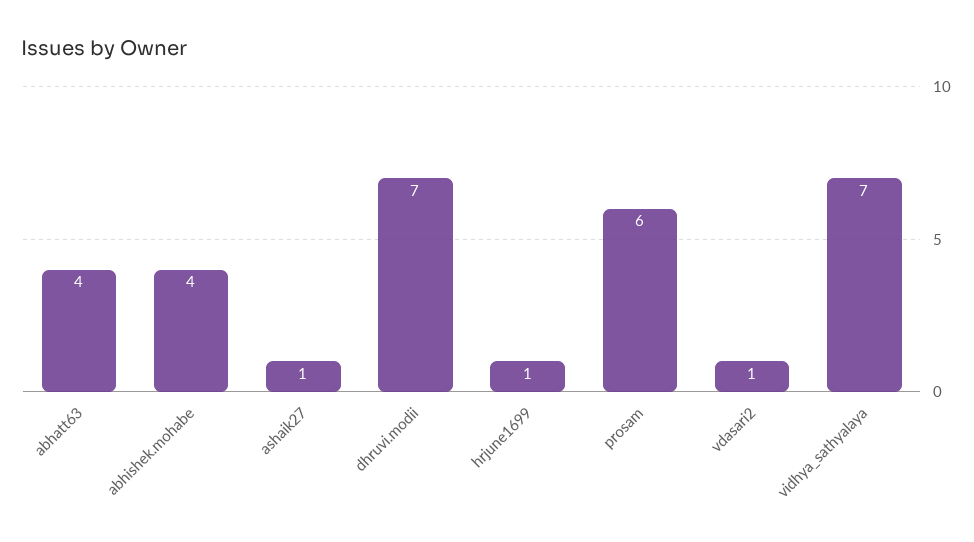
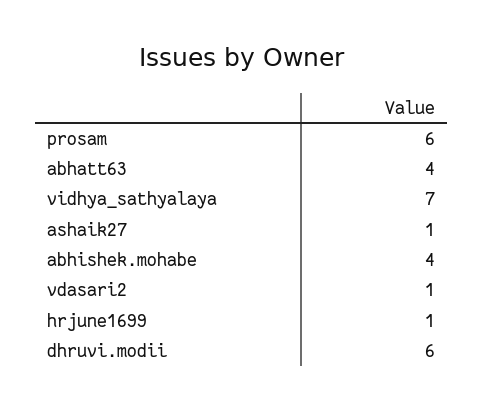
  {
    "abhatt63": 4,
    "abhishek.mohabe": 4,
    "ashaik27": 1,
-   "dhruvi.modii": 7,
+   "dhruvi.modii": 6,
    "hrjune1699": 1,
    "prosam": 6,
    "vdasari2": 1,
    "vidhya_sathyalaya": 7
  }

